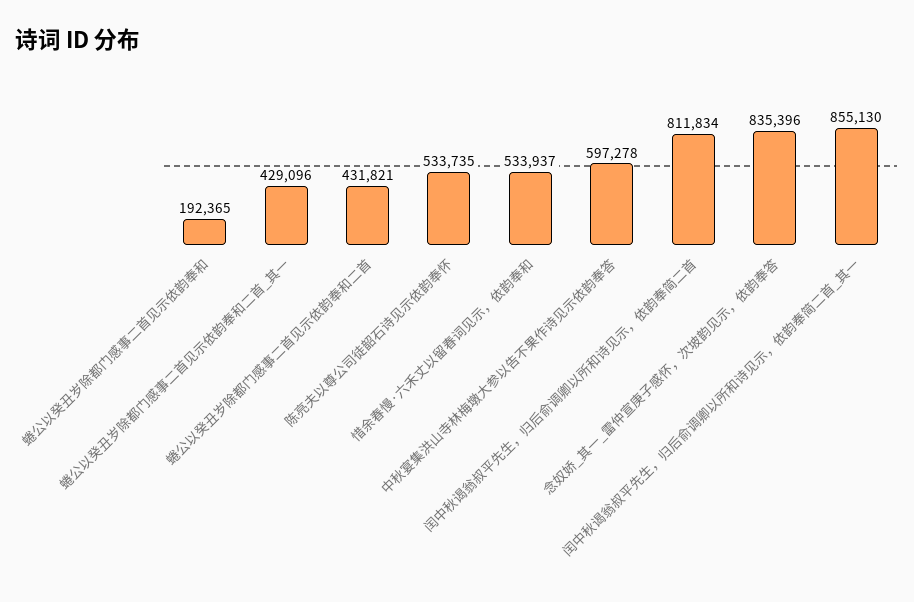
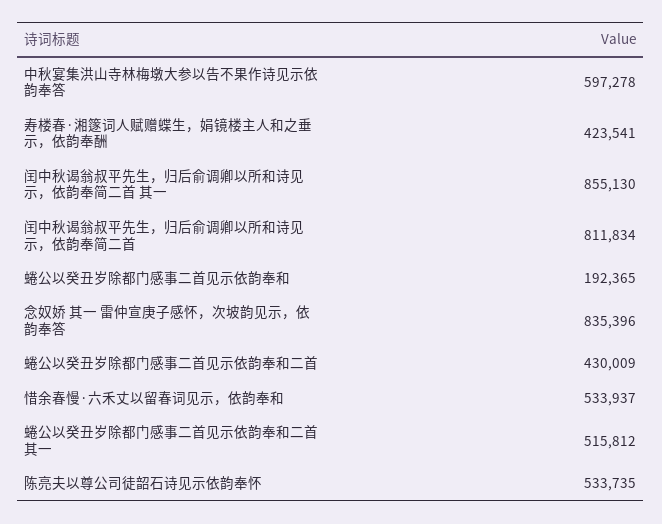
  {
    "蜷公以癸丑岁除都门感事二首见示依韵奉和": 192365,
-   "蜷公以癸丑岁除都门感事二首见示依韵奉和二首_其一": 429096,
+   "蜷公以癸丑岁除都门感事二首见示依韵奉和二首_其一": 515812,
-   "蜷公以癸丑岁除都门感事二首见示依韵奉和二首": 431821,
+   "蜷公以癸丑岁除都门感事二首见示依韵奉和二首": 430009,
    "陈亮夫以尊公司徒韶石诗见示依韵奉怀": 533735,
    "惜余春慢·六禾丈以留春词见示，依韵奉和": 533937,
    "中秋宴集洪山寺林梅墩大参以告不果作诗见示依韵奉答": 597278,
    "闰中秋谒翁叔平先生，归后俞调卿以所和诗见示，依韵奉简二首": 811834,
    "念奴娇_其一_雷仲宣庚子感怀，次坡韵见示，依韵奉答": 835396,
-   "闰中秋谒翁叔平先生，归后俞调卿以所和诗见示，依韵奉简二首_其一": 855130
+   "闰中秋谒翁叔平先生，归后俞调卿以所和诗见示，依韵奉简二首_其一": 855130,
+   "寿楼春·湘篴词人赋赠蝶生，娟镜楼主人和之垂示，依韵奉酬": 423541
  }

